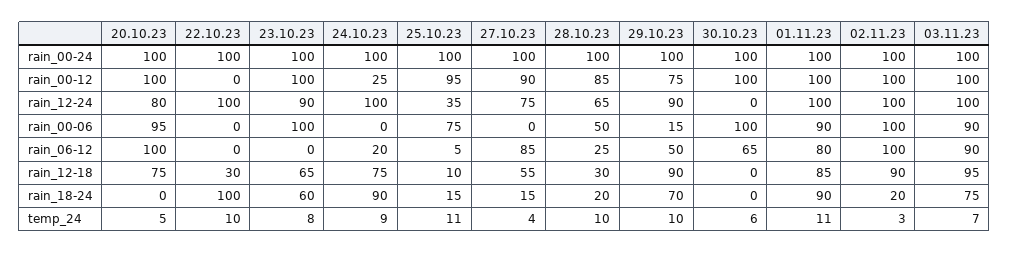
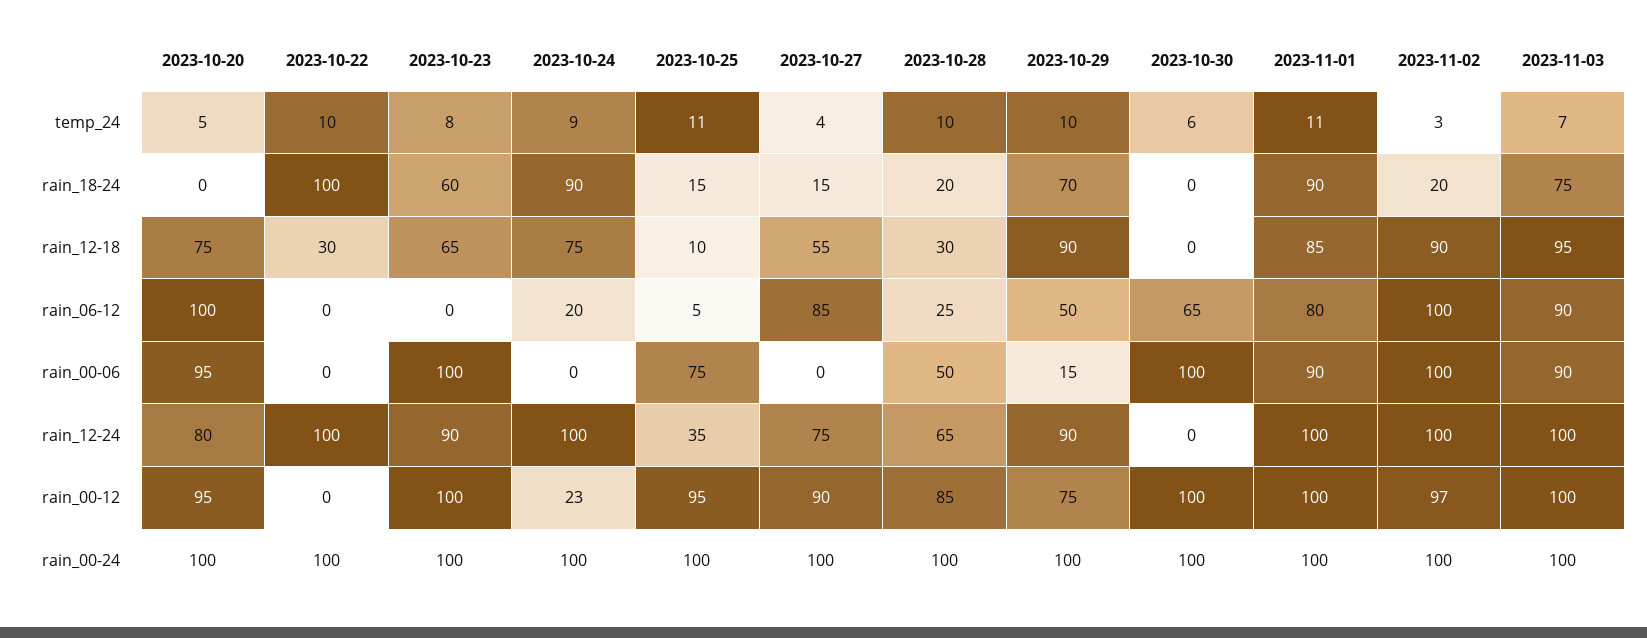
  {
    "20.10.23": {
      "rain_00-24": 100,
-     "rain_00-12": 100,
+     "rain_00-12": 95,
      "rain_12-24": 80,
      "rain_00-06": 95,
      "rain_06-12": 100,
      "rain_12-18": 75,
      "rain_18-24": 0,
      "temp_24": 5
    },
    "22.10.23": {
      "rain_00-24": 100,
      "rain_00-12": 0,
      "rain_12-24": 100,
      "rain_00-06": 0,
      "rain_06-12": 0,
      "rain_12-18": 30,
      "rain_18-24": 100,
      "temp_24": 10
    },
    "23.10.23": {
      "rain_00-24": 100,
      "rain_00-12": 100,
      "rain_12-24": 90,
      "rain_00-06": 100,
      "rain_06-12": 0,
      "rain_12-18": 65,
      "rain_18-24": 60,
      "temp_24": 8
    },
    "24.10.23": {
      "rain_00-24": 100,
-     "rain_00-12": 25,
+     "rain_00-12": 23,
      "rain_12-24": 100,
      "rain_00-06": 0,
      "rain_06-12": 20,
      "rain_12-18": 75,
      "rain_18-24": 90,
      "temp_24": 9
    },
    "25.10.23": {
      "rain_00-24": 100,
      "rain_00-12": 95,
      "rain_12-24": 35,
      "rain_00-06": 75,
      "rain_06-12": 5,
      "rain_12-18": 10,
      "rain_18-24": 15,
      "temp_24": 11
    },
    "27.10.23": {
      "rain_00-24": 100,
      "rain_00-12": 90,
      "rain_12-24": 75,
      "rain_00-06": 0,
      "rain_06-12": 85,
      "rain_12-18": 55,
      "rain_18-24": 15,
      "temp_24": 4
    },
    "28.10.23": {
      "rain_00-24": 100,
      "rain_00-12": 85,
      "rain_12-24": 65,
      "rain_00-06": 50,
      "rain_06-12": 25,
      "rain_12-18": 30,
      "rain_18-24": 20,
      "temp_24": 10
    },
    "29.10.23": {
      "rain_00-24": 100,
      "rain_00-12": 75,
      "rain_12-24": 90,
      "rain_00-06": 15,
      "rain_06-12": 50,
      "rain_12-18": 90,
      "rain_18-24": 70,
      "temp_24": 10
    },
    "30.10.23": {
      "rain_00-24": 100,
      "rain_00-12": 100,
      "rain_12-24": 0,
      "rain_00-06": 100,
      "rain_06-12": 65,
      "rain_12-18": 0,
      "rain_18-24": 0,
      "temp_24": 6
    },
    "01.11.23": {
      "rain_00-24": 100,
      "rain_00-12": 100,
      "rain_12-24": 100,
      "rain_00-06": 90,
      "rain_06-12": 80,
      "rain_12-18": 85,
      "rain_18-24": 90,
      "temp_24": 11
    },
    "02.11.23": {
      "rain_00-24": 100,
-     "rain_00-12": 100,
+     "rain_00-12": 97,
      "rain_12-24": 100,
      "rain_00-06": 100,
      "rain_06-12": 100,
      "rain_12-18": 90,
      "rain_18-24": 20,
      "temp_24": 3
    },
    "03.11.23": {
      "rain_00-24": 100,
      "rain_00-12": 100,
      "rain_12-24": 100,
      "rain_00-06": 90,
      "rain_06-12": 90,
      "rain_12-18": 95,
      "rain_18-24": 75,
      "temp_24": 7
    }
  }

